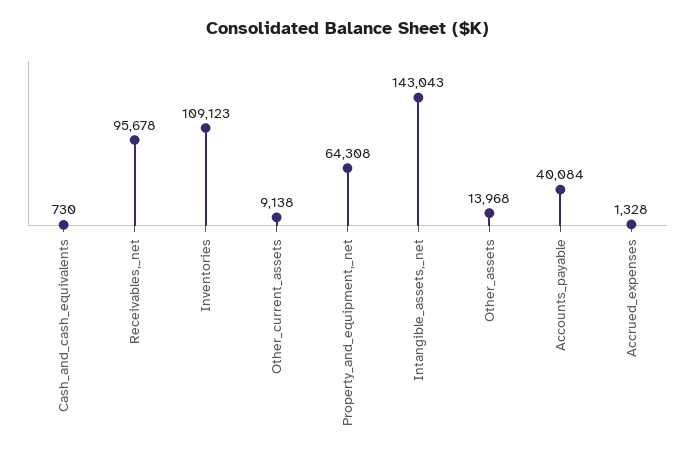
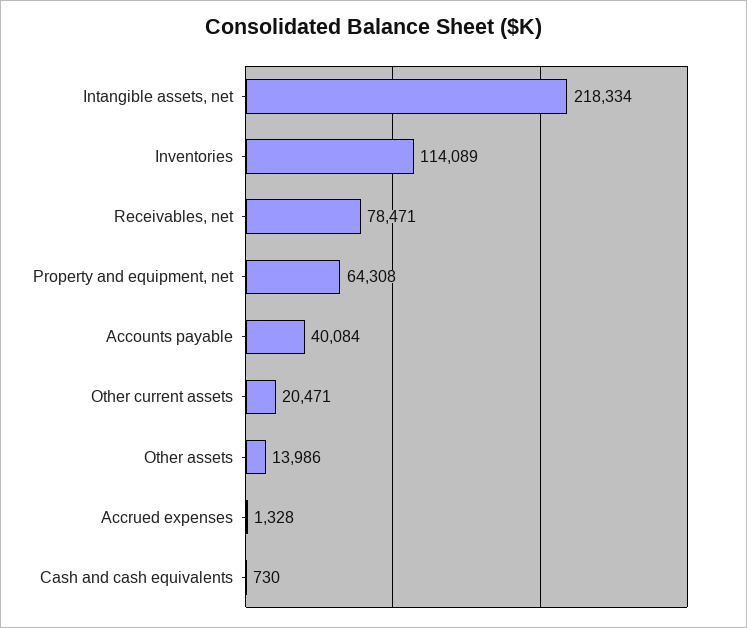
  {
    "Cash_and_cash_equivalents": 730,
-   "Receivables,_net": 95678,
+   "Receivables,_net": 78471,
-   "Inventories": 109123,
+   "Inventories": 114089,
-   "Other_current_assets": 9138,
+   "Other_current_assets": 20471,
    "Property_and_equipment,_net": 64308,
-   "Intangible_assets,_net": 143043,
+   "Intangible_assets,_net": 218334,
-   "Other_assets": 13968,
+   "Other_assets": 13986,
    "Accounts_payable": 40084,
    "Accrued_expenses": 1328
  }

